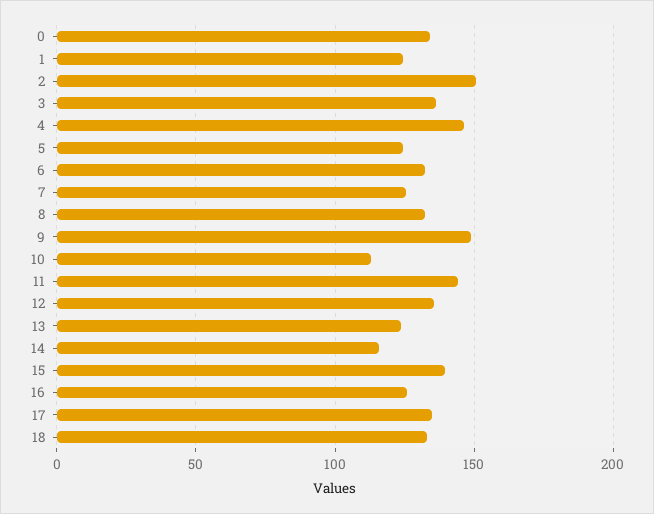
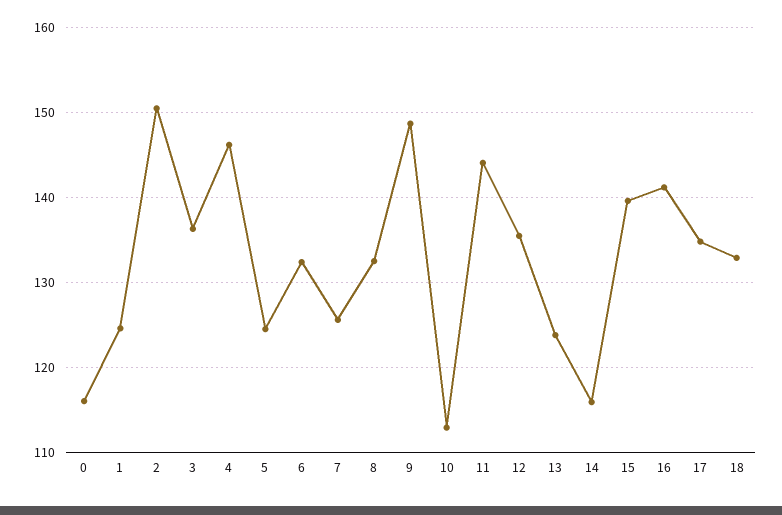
  {
-   "0": 135,
+   "0": 116,
    "1": 125,
    "2": 151,
    "3": 136,
    "4": 146,
    "5": 125,
    "6": 132,
    "7": 126,
    "8": 133,
    "9": 149,
    "10": 113,
    "11": 144,
    "12": 136,
    "13": 124,
    "14": 116,
    "15": 140,
-   "16": 125,
+   "16": 141,
    "17": 135,
    "18": 133
  }

